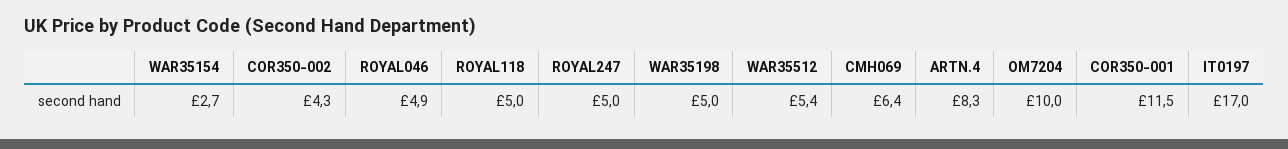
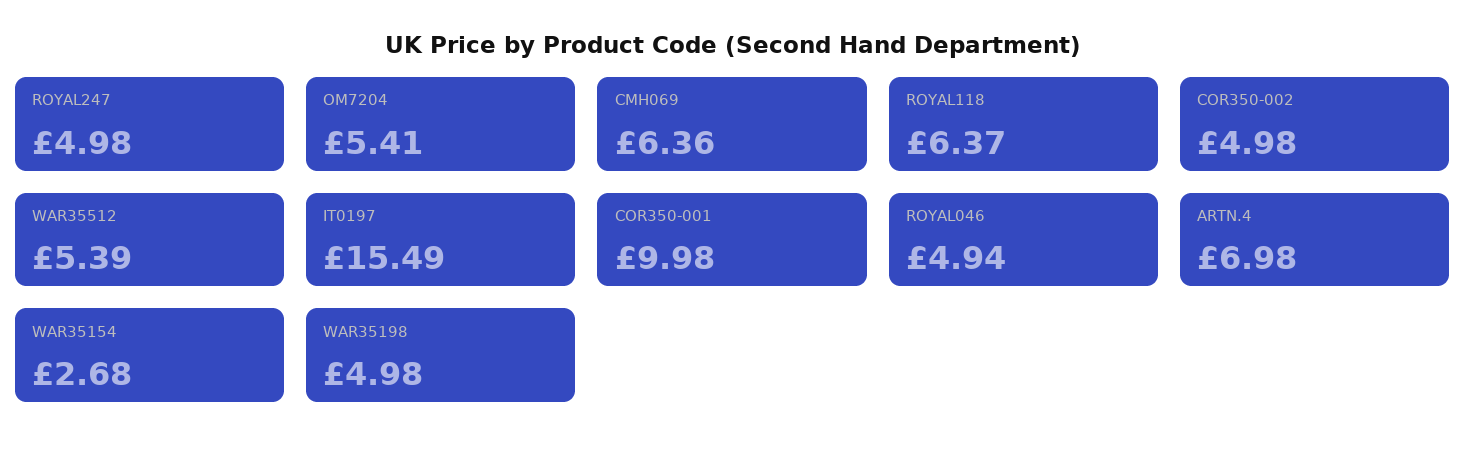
  {
    "WAR35154": 2.68,
-   "COR350-002": 4.3,
+   "COR350-002": 4.98,
    "ROYAL046": 4.94,
-   "ROYAL118": 5,
+   "ROYAL118": 6.37,
    "ROYAL247": 4.98,
    "WAR35198": 4.98,
    "WAR35512": 5.39,
    "CMH069": 6.36,
-   "ARTN.4": 8.3,
+   "ARTN.4": 6.98,
-   "OM7204": 10,
+   "OM7204": 5.41,
-   "COR350-001": 11.5,
+   "COR350-001": 9.98,
-   "IT0197": 17
+   "IT0197": 15.49
  }

